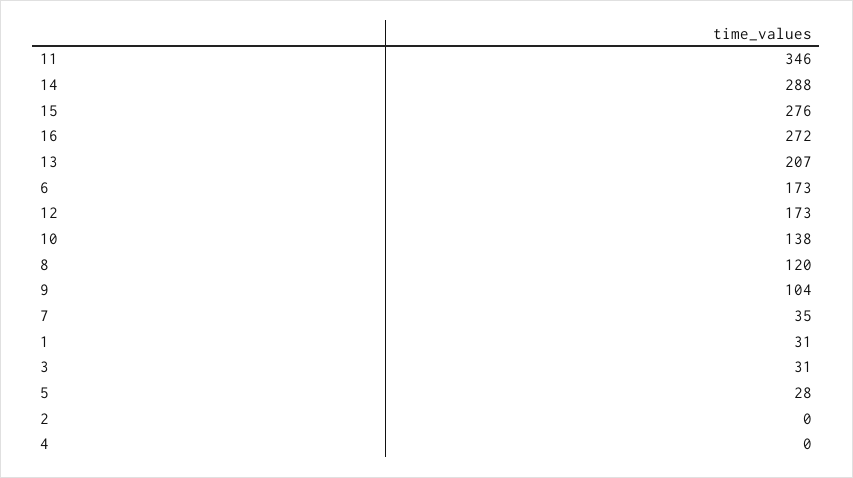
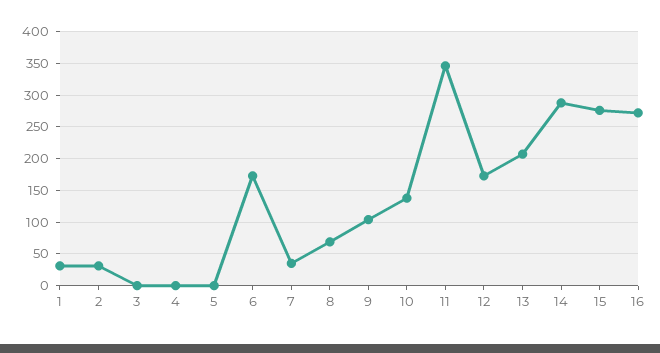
  {
    "11": 346,
    "14": 288,
    "15": 276,
    "16": 272,
    "13": 207,
    "6": 173,
    "12": 173,
    "10": 138,
-   "8": 120,
+   "8": 70,
    "9": 104,
    "7": 35,
    "1": 31,
-   "3": 31,
+   "3": 0,
-   "5": 28,
+   "5": 0,
-   "2": 0,
+   "2": 30,
    "4": 0
  }

